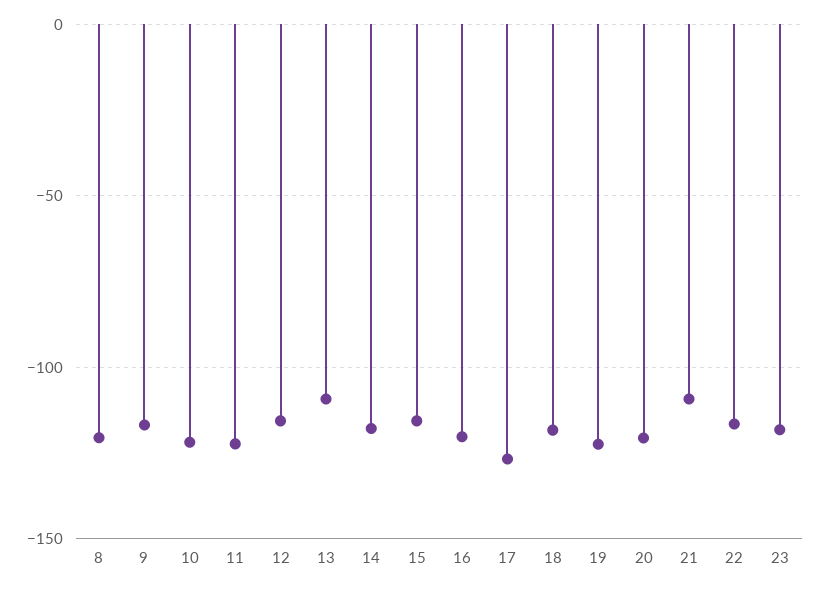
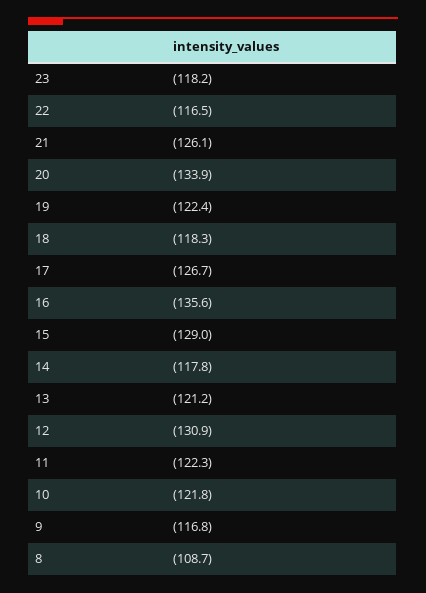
  {
-   "8": -120,
+   "8": -108.7,
    "9": -116.8,
    "10": -121.8,
    "11": -122.3,
-   "12": -115,
+   "12": -130.9,
-   "13": -110,
+   "13": -121.2,
    "14": -117.8,
-   "15": -115,
+   "15": -129,
-   "16": -120,
+   "16": -135.6,
    "17": -126.7,
    "18": -118.3,
    "19": -122.4,
-   "20": -120,
+   "20": -133.9,
-   "21": -110,
+   "21": -126.1,
    "22": -116.5,
    "23": -118.2
  }

